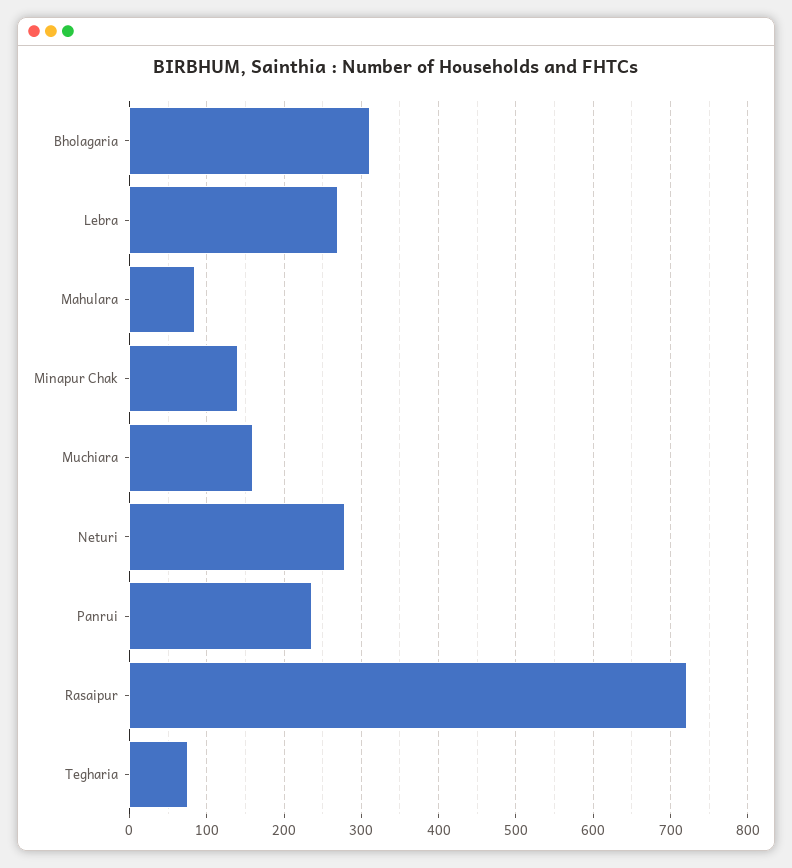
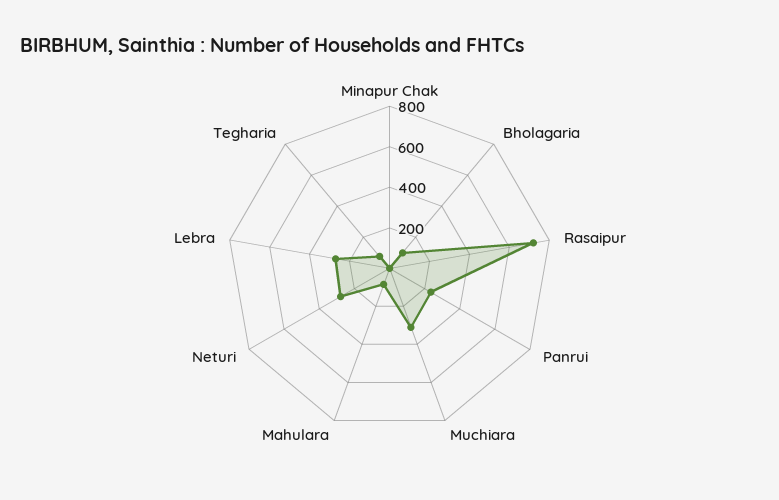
  {
-   "Bholagaria": 310,
+   "Bholagaria": 100,
    "Lebra": 270,
    "Mahulara": 90,
-   "Minapur Chak": 140,
+   "Minapur Chak": 0,
-   "Muchiara": 160,
+   "Muchiara": 300,
    "Neturi": 280,
    "Panrui": 240,
    "Rasaipur": 720,
    "Tegharia": 80
  }

